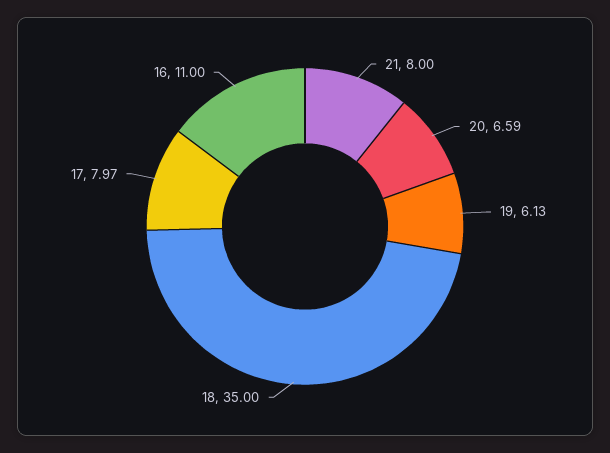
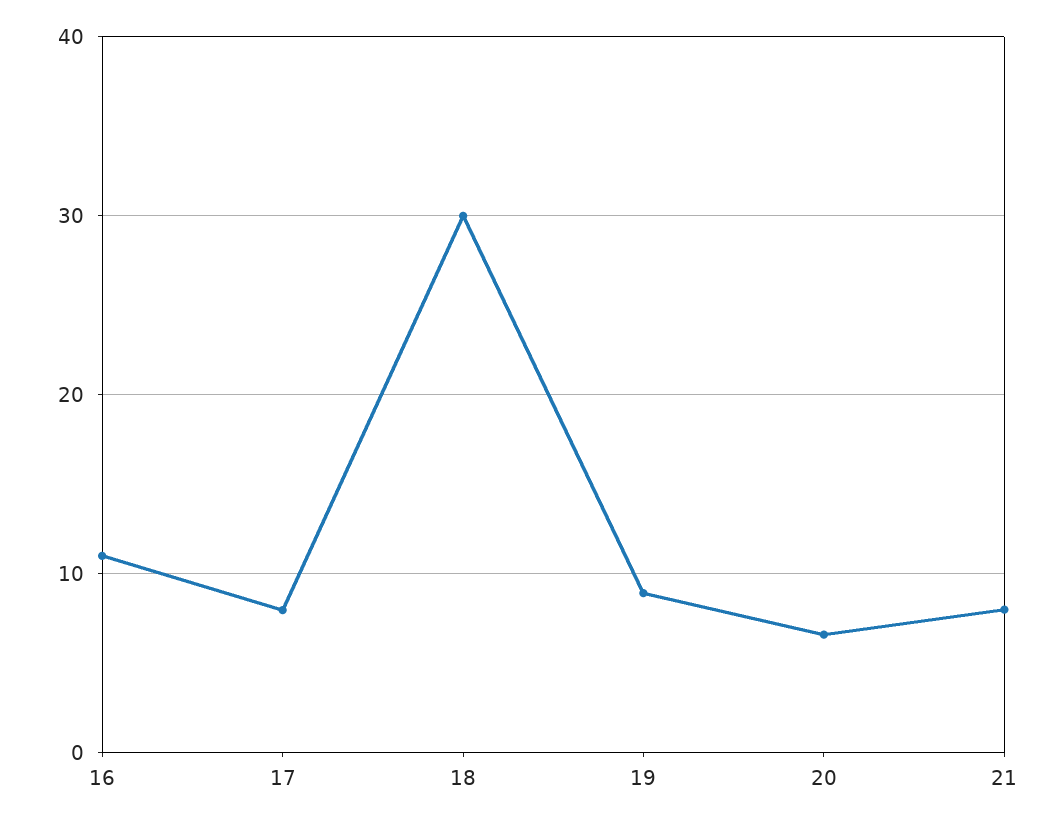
  {
    "21": 8,
    "20": 6.59,
-   "19": 6.13,
+   "19": 9,
-   "18": 35,
+   "18": 30,
    "17": 7.97,
    "16": 11
  }

